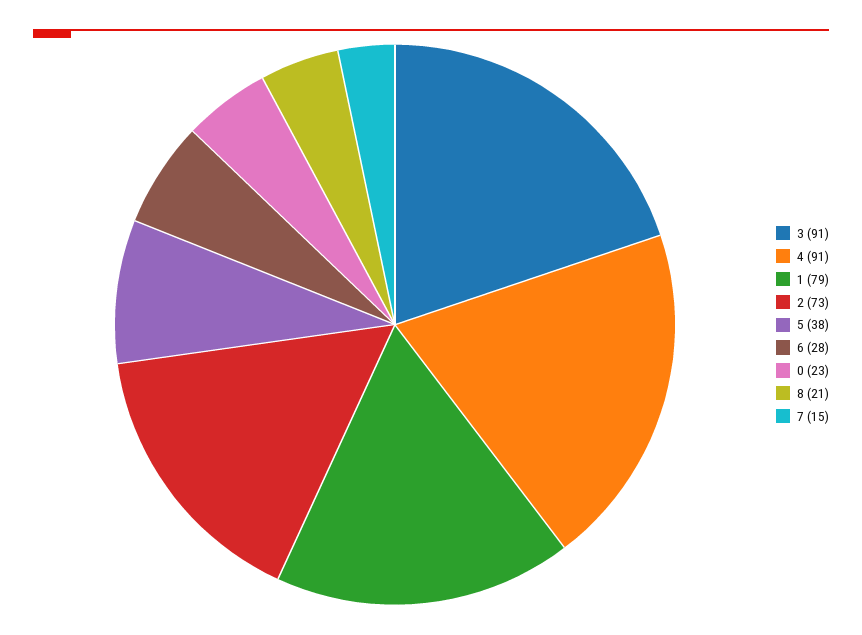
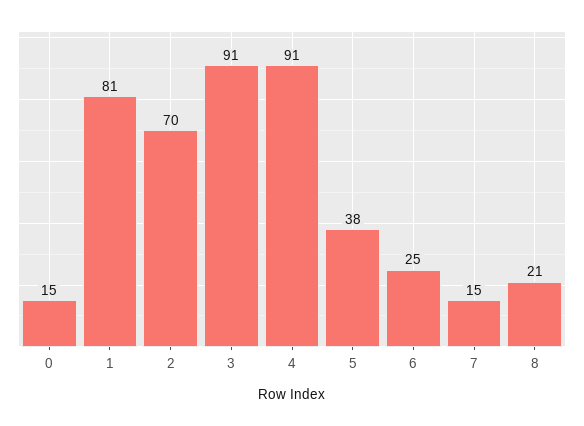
  {
    "3": 91,
    "4": 91,
-   "1": 79,
+   "1": 81,
-   "2": 73,
+   "2": 70,
    "5": 38,
-   "6": 28,
+   "6": 25,
-   "0": 23,
+   "0": 15,
    "8": 21,
    "7": 15
  }

